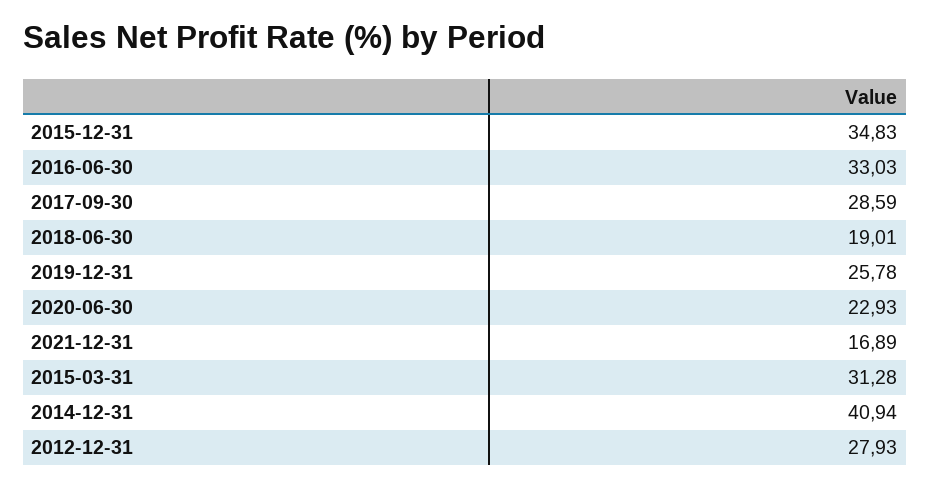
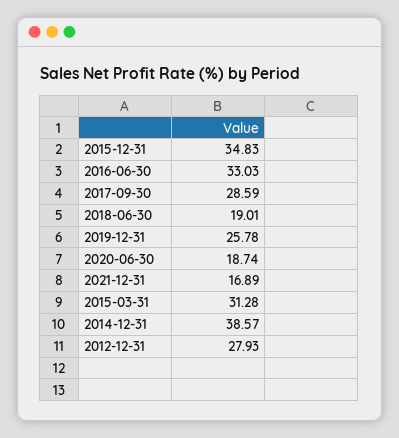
  {
    "2015-12-31": 34.83,
    "2016-06-30": 33.03,
    "2017-09-30": 28.59,
    "2018-06-30": 19.01,
    "2019-12-31": 25.78,
-   "2020-06-30": 22.93,
+   "2020-06-30": 18.74,
    "2021-12-31": 16.89,
    "2015-03-31": 31.28,
-   "2014-12-31": 40.94,
+   "2014-12-31": 38.57,
    "2012-12-31": 27.93
  }

